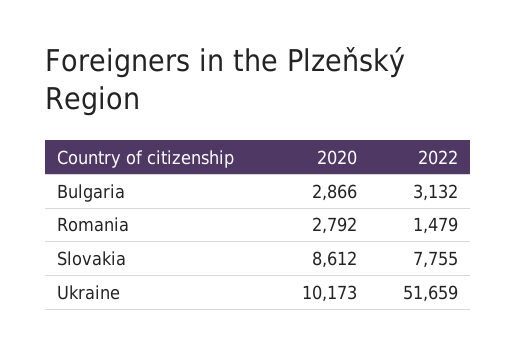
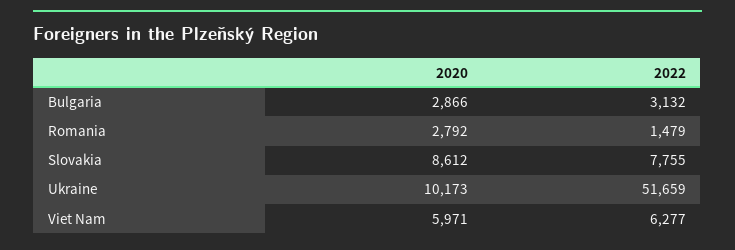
  {
    "2020": {
      "Bulgaria": 2866,
      "Romania": 2792,
      "Slovakia": 8612,
-     "Ukraine": 10173
+     "Ukraine": 10173,
+     "Viet Nam": 5971
    },
    "2022": {
      "Bulgaria": 3132,
      "Romania": 1479,
      "Slovakia": 7755,
-     "Ukraine": 51659
+     "Ukraine": 51659,
+     "Viet Nam": 6277
    }
  }

